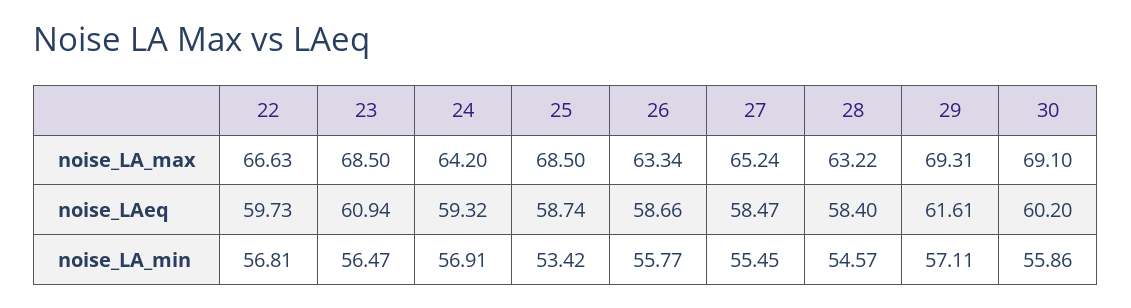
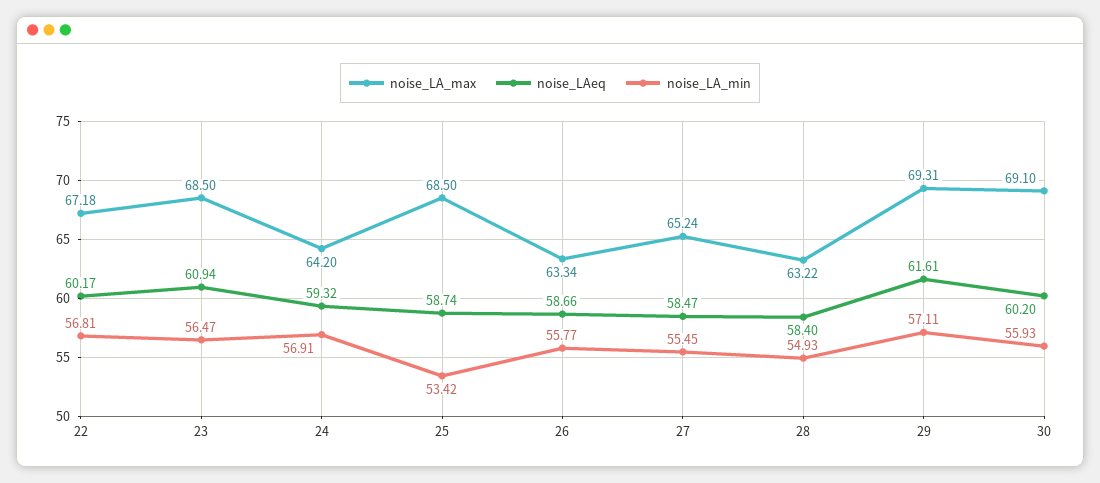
  {
    "noise_LA_max": {
-     "22": 66.63,
+     "22": 67.18,
      "23": 68.5,
      "24": 64.2,
      "25": 68.5,
      "26": 63.34,
      "27": 65.24,
      "28": 63.22,
      "29": 69.31,
      "30": 69.1
    },
    "noise_LAeq": {
-     "22": 59.73,
+     "22": 60.17,
      "23": 60.94,
      "24": 59.32,
      "25": 58.74,
      "26": 58.66,
      "27": 58.47,
      "28": 58.4,
      "29": 61.61,
      "30": 60.2
    },
    "noise_LA_min": {
      "22": 56.81,
      "23": 56.47,
      "24": 56.91,
      "25": 53.42,
      "26": 55.77,
      "27": 55.45,
-     "28": 54.57,
+     "28": 54.93,
      "29": 57.11,
-     "30": 55.86
+     "30": 55.93
    }
  }

